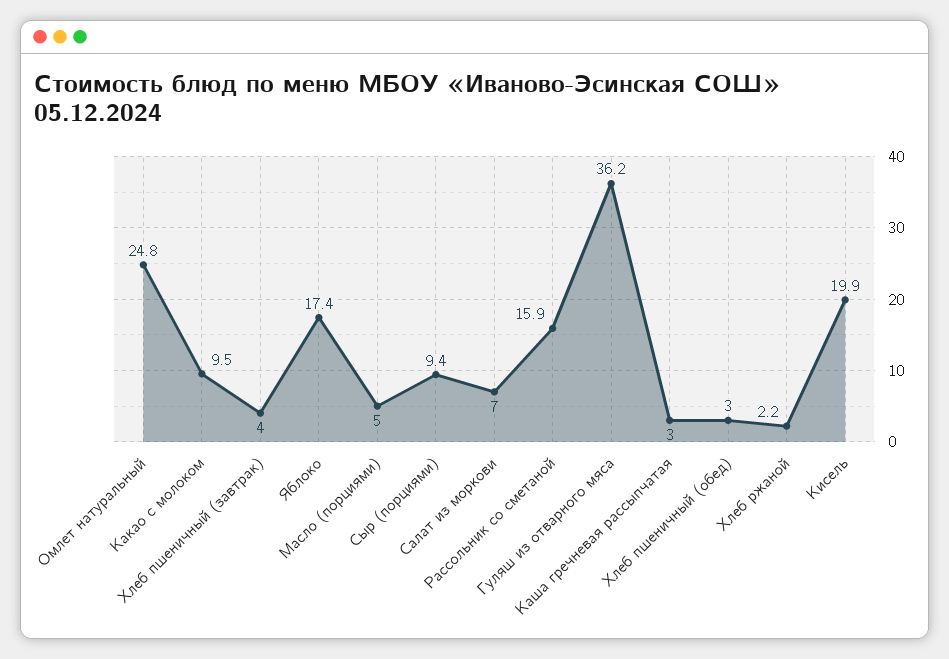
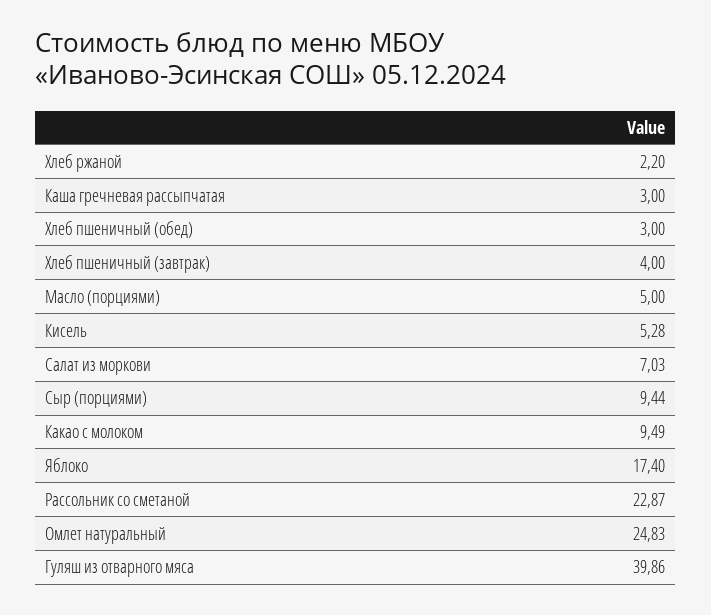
  {
    "Омлет натуральный": 24.83,
    "Какао с молоком": 9.49,
    "Хлеб пшеничный (завтрак)": 4,
    "Яблоко": 17.4,
    "Масло (порциями)": 5,
    "Сыр (порциями)": 9.44,
    "Салат из моркови": 7.03,
-   "Рассольник со сметаной": 15.9,
+   "Рассольник со сметаной": 22.87,
-   "Гуляш из отварного мяса": 36.2,
+   "Гуляш из отварного мяса": 39.86,
    "Каша гречневая рассыпчатая": 3,
    "Хлеб пшеничный (обед)": 3,
    "Хлеб ржаной": 2.2,
-   "Кисель": 19.9
+   "Кисель": 5.28
  }

